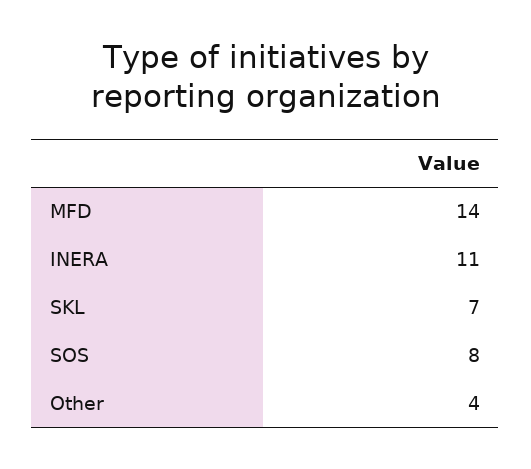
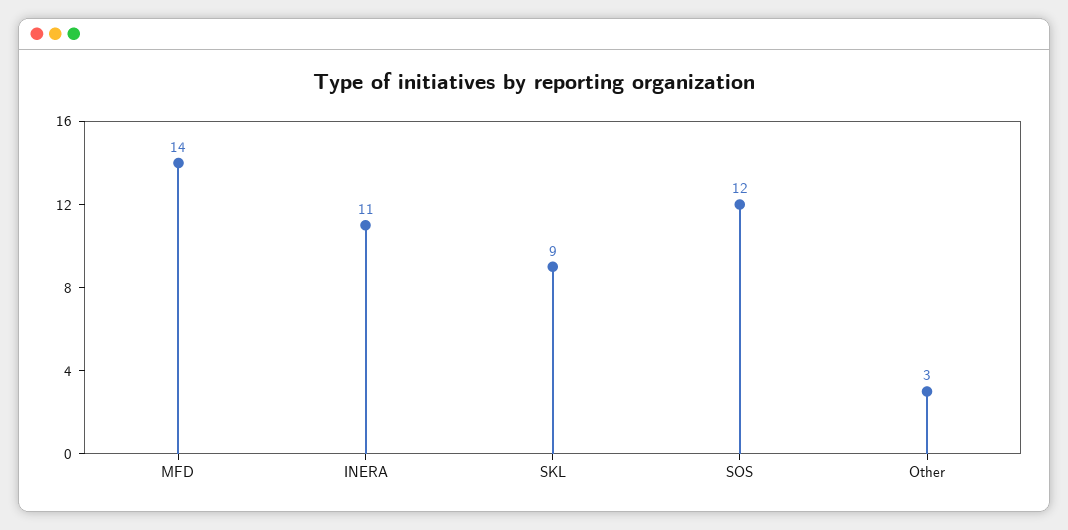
  {
    "MFD": 14,
    "INERA": 11,
-   "SKL": 7,
+   "SKL": 9,
-   "SOS": 8,
+   "SOS": 12,
-   "Other": 4
+   "Other": 3
  }

